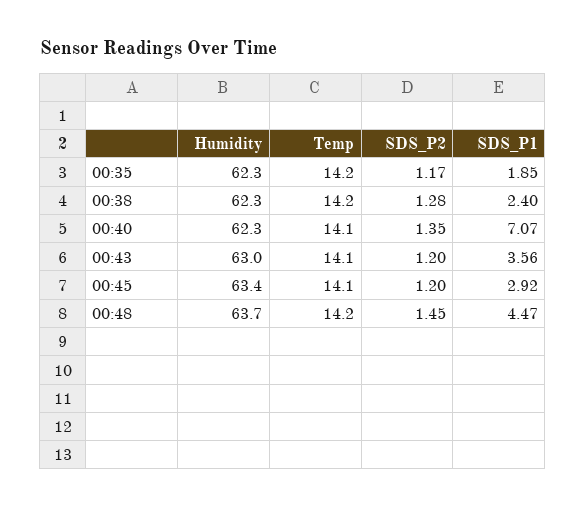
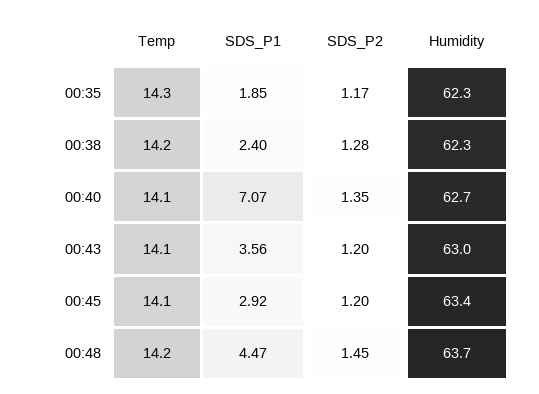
  {
    "Humidity": {
      "00:35": 62.3,
      "00:38": 62.3,
-     "00:40": 62.3,
+     "00:40": 62.7,
      "00:43": 63,
      "00:45": 63.4,
      "00:48": 63.7
    },
    "Temp": {
-     "00:35": 14.2,
+     "00:35": 14.3,
      "00:38": 14.2,
      "00:40": 14.1,
      "00:43": 14.1,
      "00:45": 14.1,
      "00:48": 14.2
    },
    "SDS_P2": {
      "00:35": 1.17,
      "00:38": 1.28,
      "00:40": 1.35,
      "00:43": 1.2,
      "00:45": 1.2,
      "00:48": 1.45
    },
    "SDS_P1": {
      "00:35": 1.85,
      "00:38": 2.4,
      "00:40": 7.07,
      "00:43": 3.56,
      "00:45": 2.92,
      "00:48": 4.47
    }
  }

